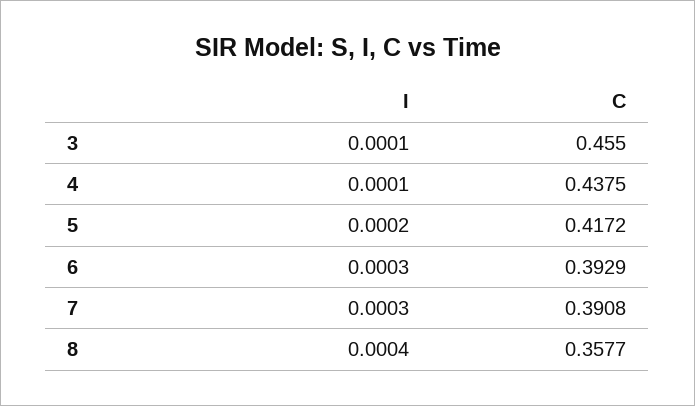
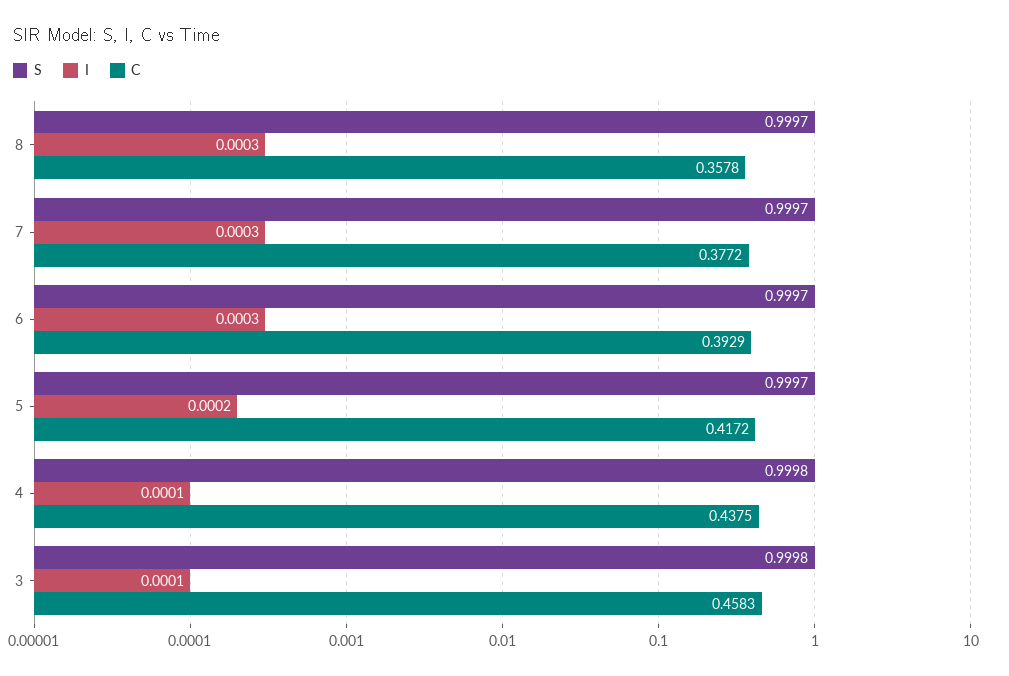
  {
    "I": {
      "3": 0.0001,
      "4": 0.0001,
      "5": 0.0002,
      "6": 0.0003,
      "7": 0.0003,
-     "8": 0.0004
+     "8": 0.0003
    },
    "C": {
-     "3": 0.455,
+     "3": 0.4583,
      "4": 0.4375,
      "5": 0.4172,
      "6": 0.3929,
-     "7": 0.3908,
+     "7": 0.3772,
-     "8": 0.3577
+     "8": 0.3578
-   }
+   },
+   "S": {
+     "8": 0.9997,
+     "7": 0.9997,
+     "6": 0.9997,
+     "5": 0.9997,
+     "4": 0.9998,
+     "3": 0.9998
+   }
  }

